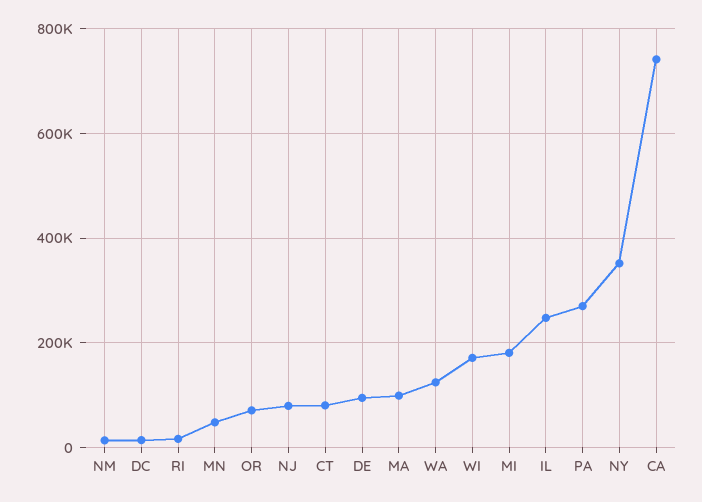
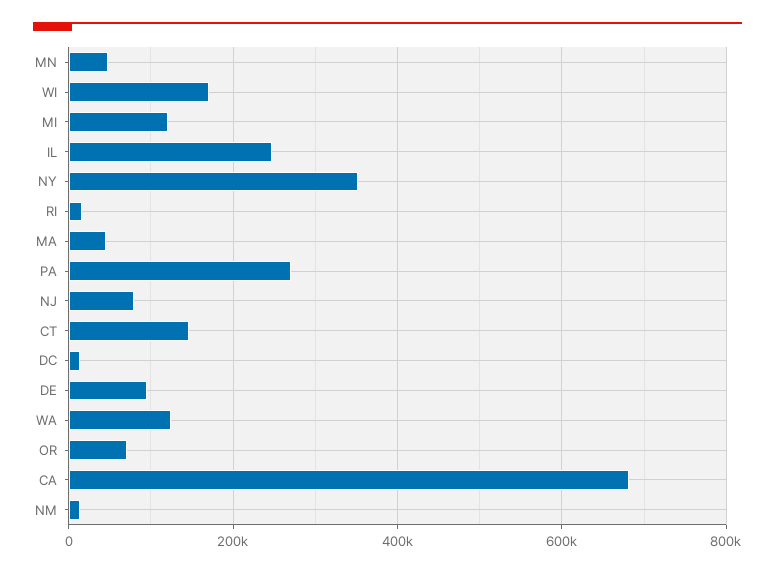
  {
    "NM": 20000,
    "DC": 20000,
    "RI": 20000,
    "MN": 40000,
    "OR": 80000,
    "NJ": 80000,
-   "CT": 80000,
+   "CT": 140000,
    "DE": 100000,
-   "MA": 100000,
+   "MA": 40000,
    "WA": 120000,
    "WI": 180000,
-   "MI": 180000,
+   "MI": 120000,
    "IL": 240000,
    "PA": 280000,
    "NY": 360000,
-   "CA": 740000
+   "CA": 680000
  }

